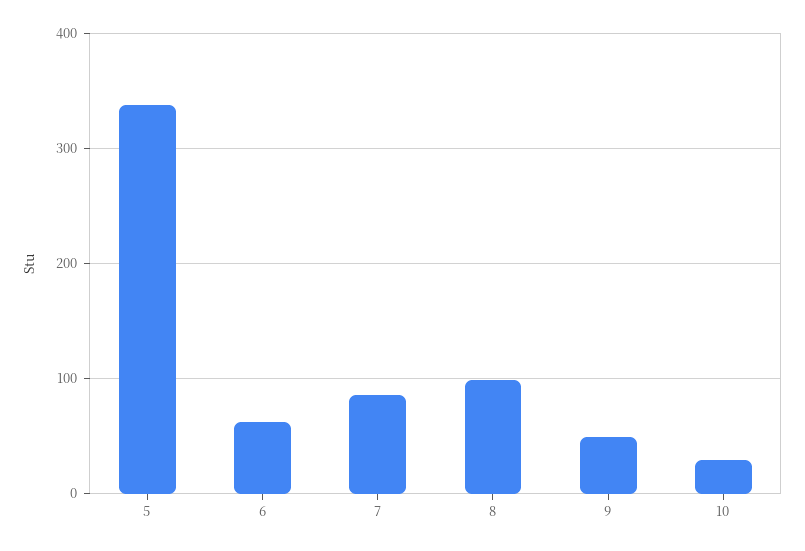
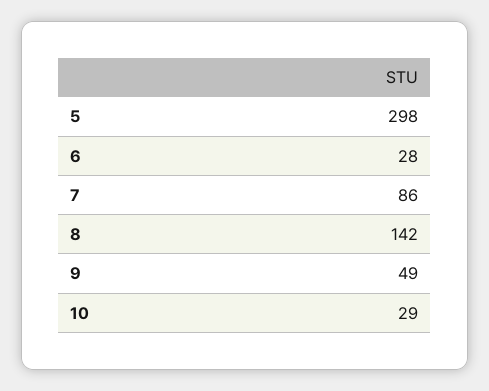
  {
-   "5": 340,
+   "5": 298,
-   "6": 60,
+   "6": 28,
    "7": 86,
-   "8": 100,
+   "8": 142,
    "9": 49,
    "10": 29
  }

